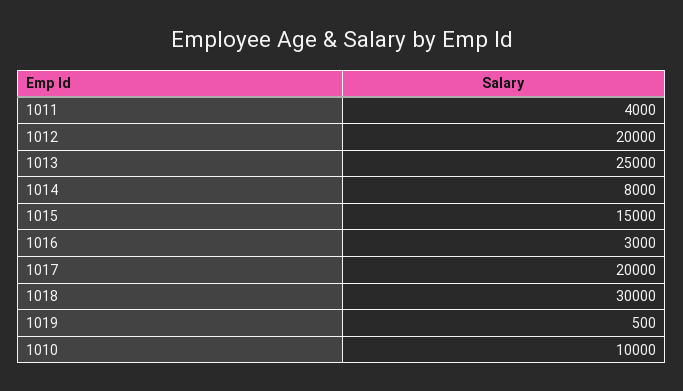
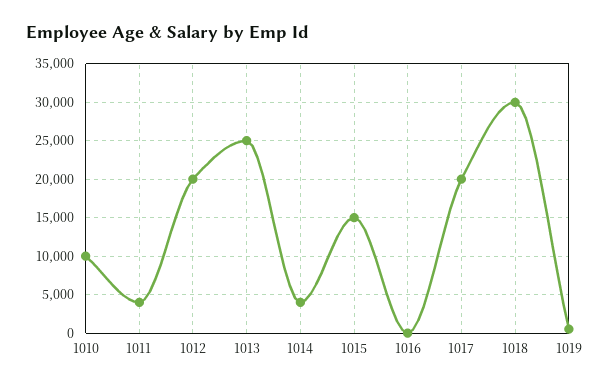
  {
    "1011": 4000,
    "1012": 20000,
    "1013": 25000,
-   "1014": 8000,
+   "1014": 4000,
    "1015": 15000,
-   "1016": 3000,
+   "1016": 0,
    "1017": 20000,
    "1018": 30000,
    "1019": 500,
    "1010": 10000
  }

